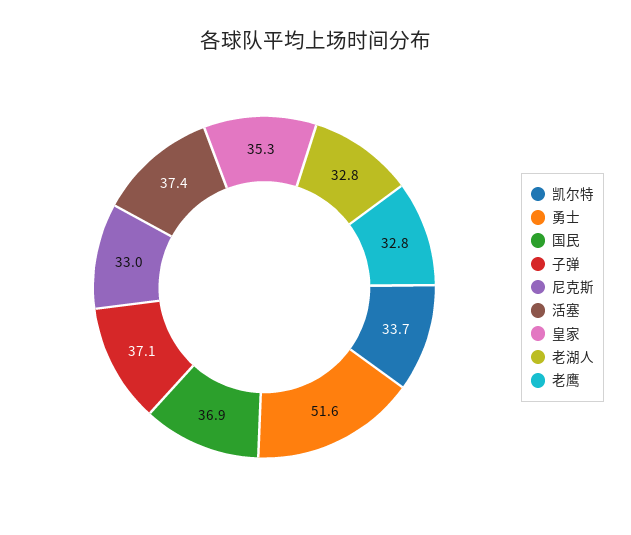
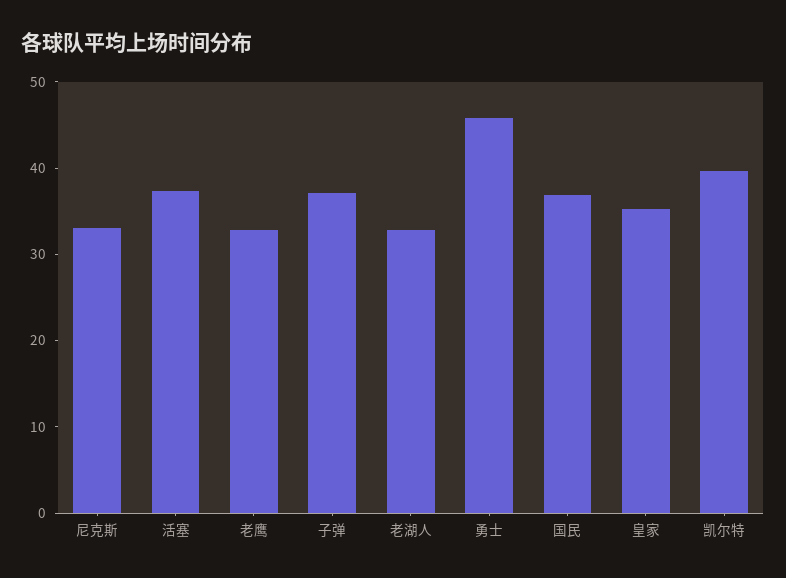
  {
-   "凯尔特": 33.7,
+   "凯尔特": 40,
-   "勇士": 51.6,
+   "勇士": 46,
    "国民": 36.9,
    "子弹": 37.1,
    "尼克斯": 33,
    "活塞": 37.4,
    "皇家": 35.3,
    "老湖人": 32.8,
    "老鹰": 32.8
  }

